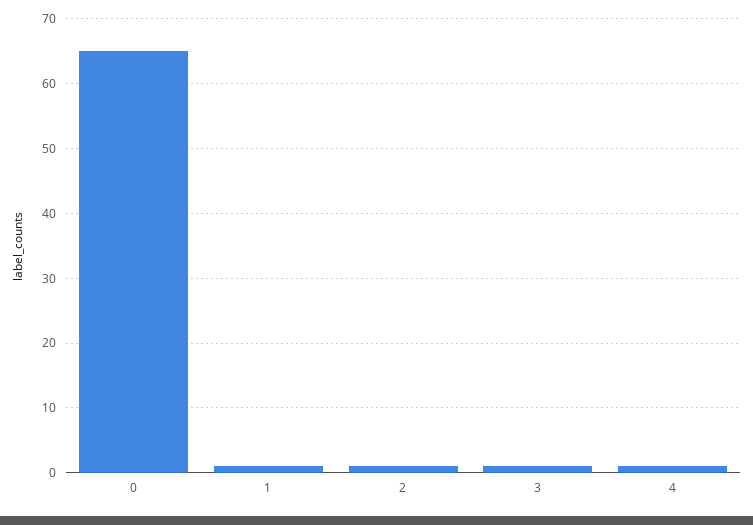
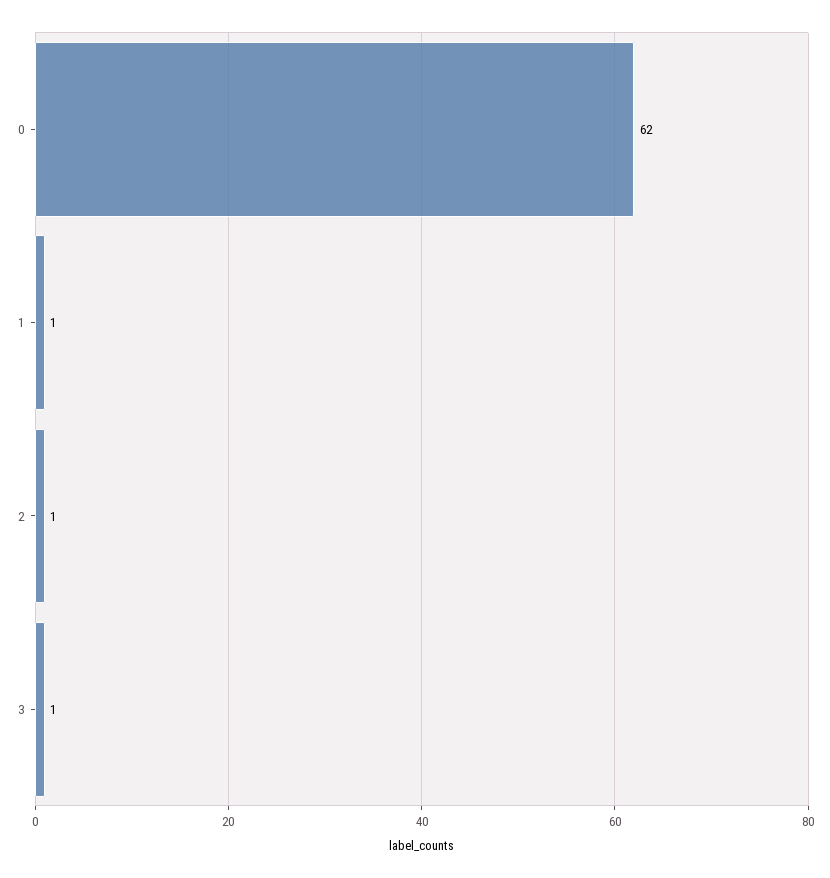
  {
-   "0": 65,
+   "0": 62,
    "1": 1,
    "2": 1,
-   "3": 1,
+   "3": 1
-   "4": 1
  }

